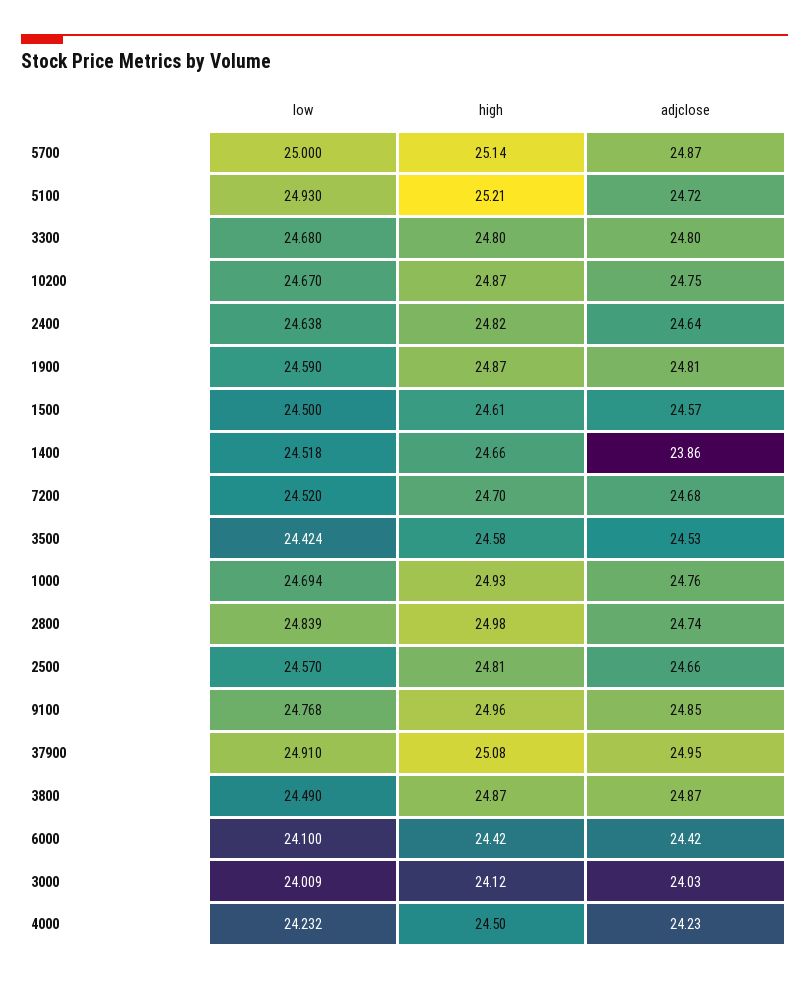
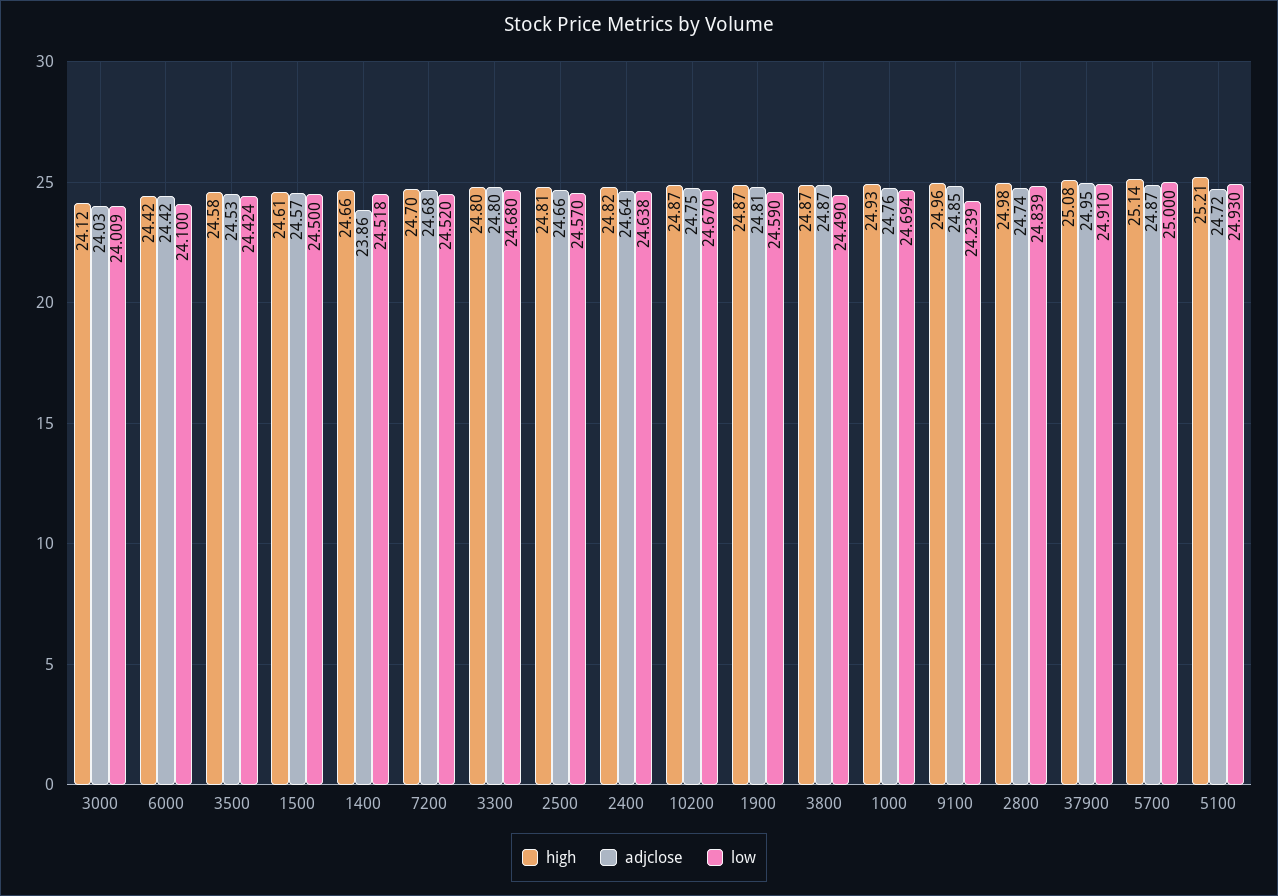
  {
    "low": {
      "5700": 25,
      "5100": 24.93,
      "3300": 24.68,
      "10200": 24.67,
      "2400": 24.638,
      "1900": 24.59,
      "1500": 24.5,
      "1400": 24.518,
      "7200": 24.52,
      "3500": 24.424,
      "1000": 24.694,
      "2800": 24.839,
      "2500": 24.57,
-     "9100": 24.768,
+     "9100": 24.239,
      "37900": 24.91,
      "3800": 24.49,
      "6000": 24.1,
-     "3000": 24.009,
+     "3000": 24.009
-     "4000": 24.232
    },
    "high": {
      "5700": 25.14,
      "5100": 25.21,
      "3300": 24.8,
      "10200": 24.87,
      "2400": 24.82,
      "1900": 24.87,
      "1500": 24.61,
      "1400": 24.66,
      "7200": 24.7,
      "3500": 24.58,
      "1000": 24.93,
      "2800": 24.98,
      "2500": 24.81,
      "9100": 24.96,
      "37900": 25.08,
      "3800": 24.87,
      "6000": 24.42,
-     "3000": 24.12,
+     "3000": 24.12
-     "4000": 24.5
    },
    "adjclose": {
      "5700": 24.87,
      "5100": 24.72,
      "3300": 24.8,
      "10200": 24.75,
      "2400": 24.64,
      "1900": 24.81,
      "1500": 24.57,
      "1400": 23.86,
      "7200": 24.68,
      "3500": 24.53,
      "1000": 24.76,
      "2800": 24.74,
      "2500": 24.66,
      "9100": 24.85,
      "37900": 24.95,
      "3800": 24.87,
      "6000": 24.42,
-     "3000": 24.03,
+     "3000": 24.03
-     "4000": 24.23
    }
  }

